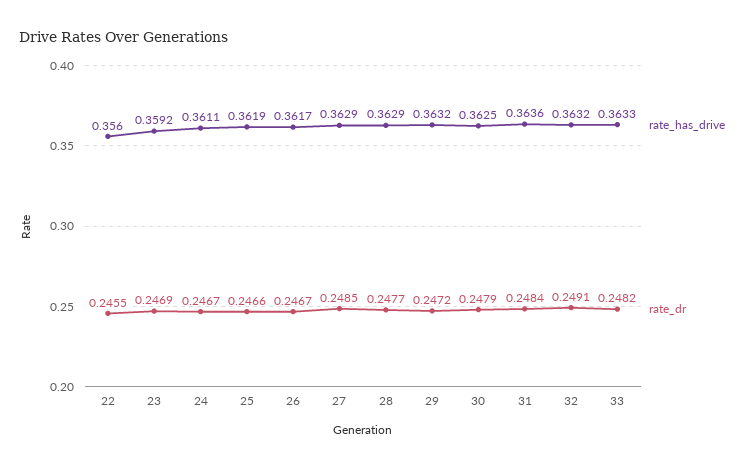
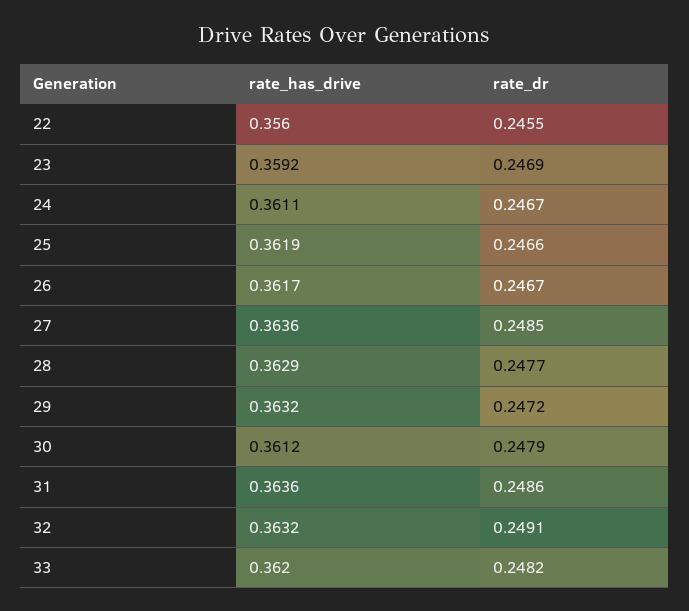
  {
    "rate_has_drive": {
      "22": 0.356,
      "23": 0.3592,
      "24": 0.3611,
      "25": 0.3619,
      "26": 0.3617,
-     "27": 0.3629,
+     "27": 0.3636,
      "28": 0.3629,
      "29": 0.3632,
-     "30": 0.3625,
+     "30": 0.3612,
      "31": 0.3636,
      "32": 0.3632,
-     "33": 0.3633
+     "33": 0.362
    },
    "rate_dr": {
      "22": 0.2455,
      "23": 0.2469,
      "24": 0.2467,
      "25": 0.2466,
      "26": 0.2467,
      "27": 0.2485,
      "28": 0.2477,
      "29": 0.2472,
      "30": 0.2479,
-     "31": 0.2484,
+     "31": 0.2486,
      "32": 0.2491,
      "33": 0.2482
    }
  }

